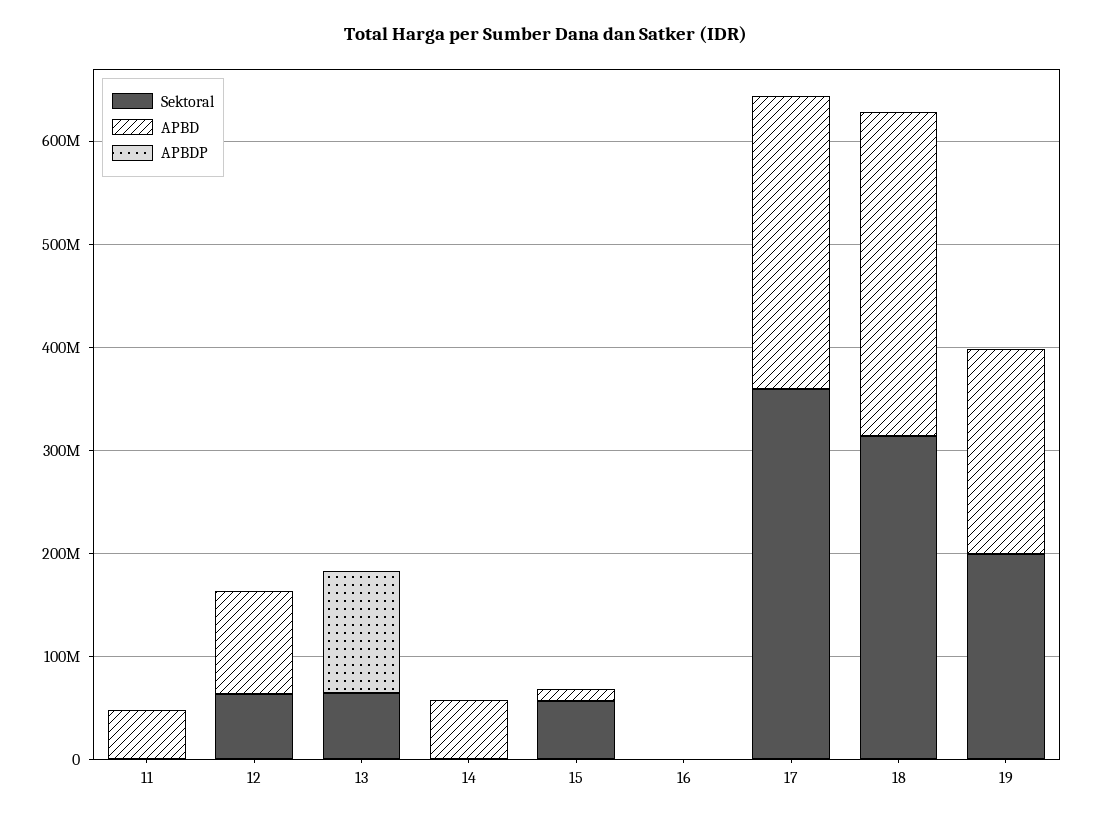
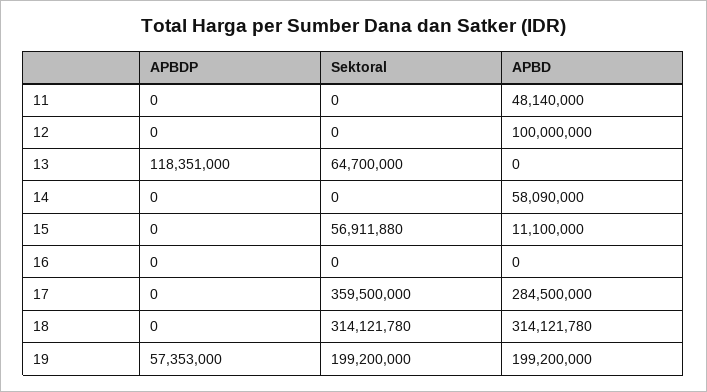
  {
    "Sektoral": {
      "11": 0,
-     "12": 60000000,
+     "12": 0,
      "13": 64700000,
      "14": 0,
      "15": 56911880,
      "16": 0,
      "17": 359500000,
      "18": 314121780,
      "19": 199200000
    },
    "APBD": {
      "11": 48140000,
      "12": 100000000,
      "13": 0,
      "14": 58090000,
      "15": 11100000,
      "16": 0,
      "17": 284500000,
      "18": 314121780,
      "19": 199200000
    },
    "APBDP": {
      "11": 0,
      "12": 0,
      "13": 118351000,
      "14": 0,
      "15": 0,
      "16": 0,
      "17": 0,
      "18": 0,
-     "19": 0
+     "19": 57353000
    }
  }

